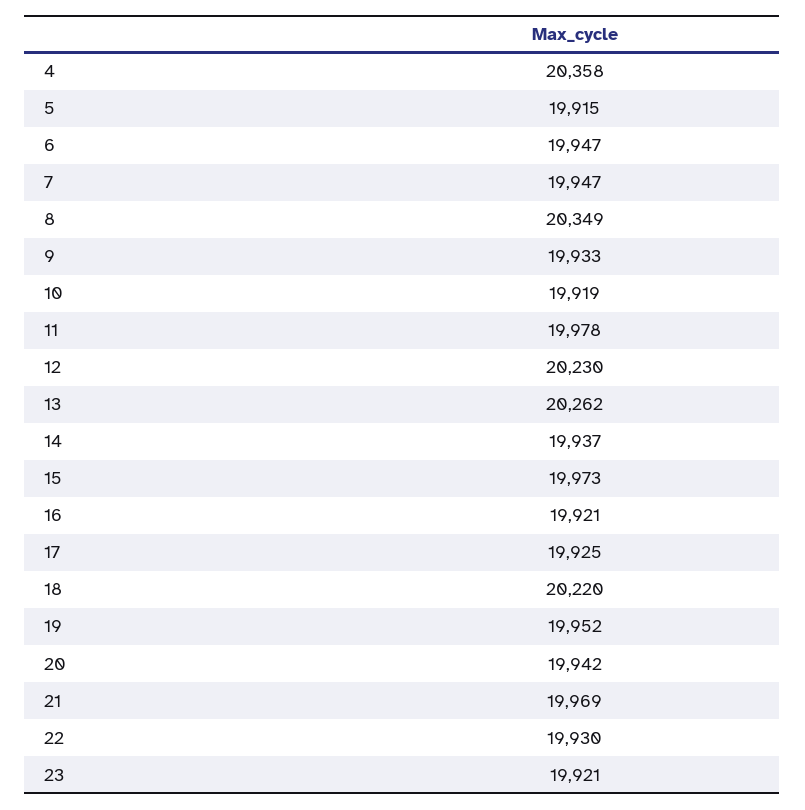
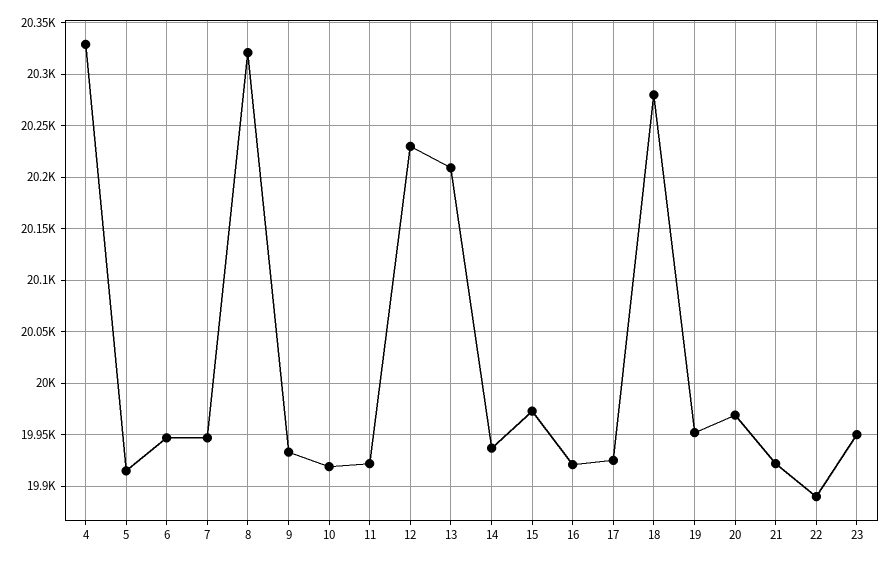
  {
-   "4": 20358,
+   "4": 20330,
    "5": 19915,
    "6": 19947,
    "7": 19947,
-   "8": 20349,
+   "8": 20320,
    "9": 19933,
    "10": 19919,
-   "11": 19978,
+   "11": 19920,
    "12": 20230,
-   "13": 20262,
+   "13": 20210,
    "14": 19937,
    "15": 19973,
    "16": 19921,
    "17": 19925,
-   "18": 20220,
+   "18": 20280,
    "19": 19952,
-   "20": 19942,
+   "20": 19970,
-   "21": 19969,
+   "21": 19920,
-   "22": 19930,
+   "22": 19890,
-   "23": 19921
+   "23": 19950
  }

